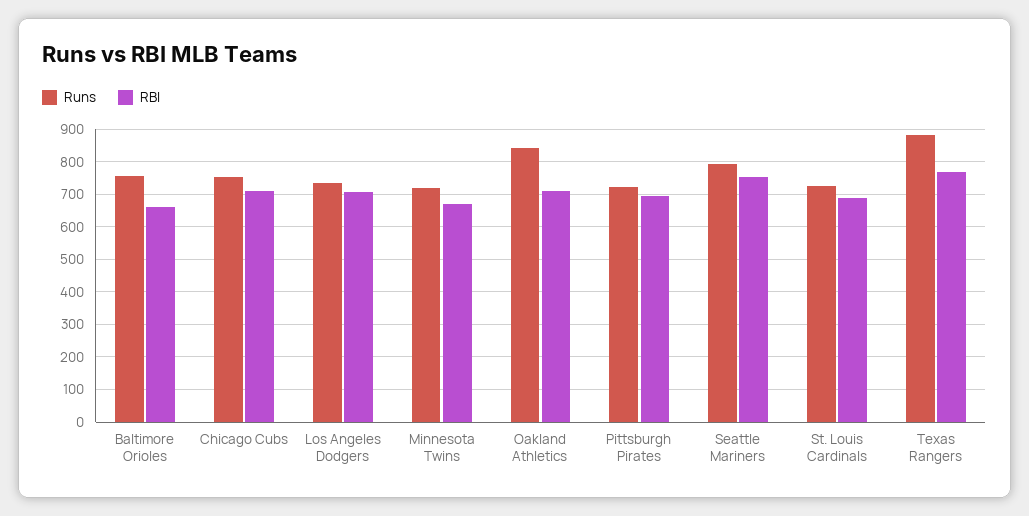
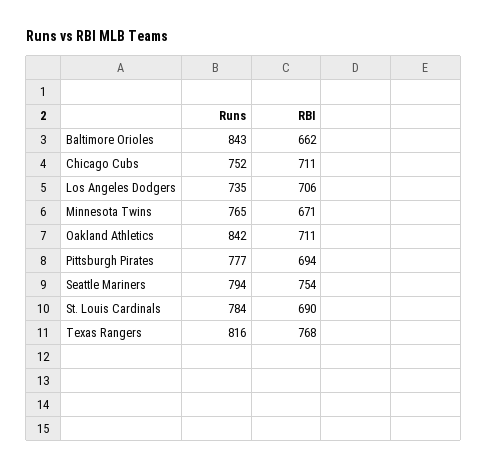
  {
    "Runs": {
-     "Baltimore Orioles": 760,
+     "Baltimore Orioles": 843,
      "Chicago Cubs": 752,
      "Los Angeles Dodgers": 735,
-     "Minnesota Twins": 720,
+     "Minnesota Twins": 765,
      "Oakland Athletics": 842,
-     "Pittsburgh Pirates": 720,
+     "Pittsburgh Pirates": 777,
      "Seattle Mariners": 794,
-     "St. Louis Cardinals": 720,
+     "St. Louis Cardinals": 784,
-     "Texas Rangers": 880
+     "Texas Rangers": 816
    },
    "RBI": {
      "Baltimore Orioles": 662,
      "Chicago Cubs": 711,
      "Los Angeles Dodgers": 706,
      "Minnesota Twins": 671,
      "Oakland Athletics": 711,
      "Pittsburgh Pirates": 694,
      "Seattle Mariners": 754,
      "St. Louis Cardinals": 690,
      "Texas Rangers": 768
    }
  }

